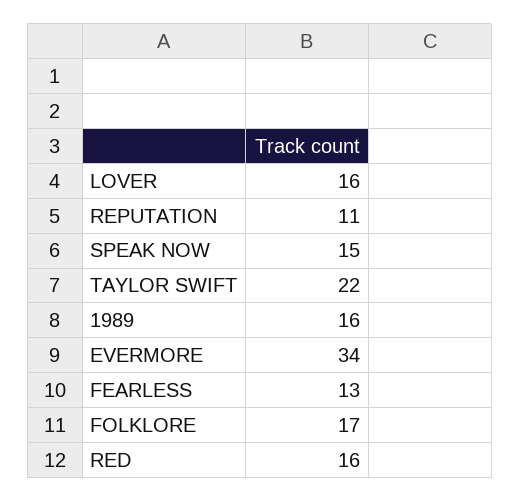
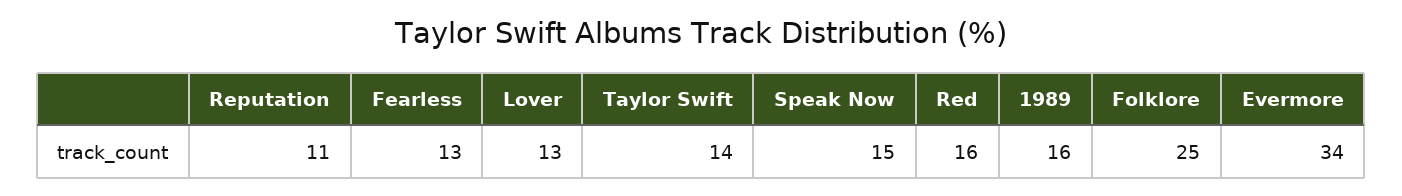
  {
-   "LOVER": 16,
+   "LOVER": 13,
    "REPUTATION": 11,
    "SPEAK NOW": 15,
-   "TAYLOR SWIFT": 22,
+   "TAYLOR SWIFT": 14,
    "1989": 16,
    "EVERMORE": 34,
    "FEARLESS": 13,
-   "FOLKLORE": 17,
+   "FOLKLORE": 25,
    "RED": 16
  }

